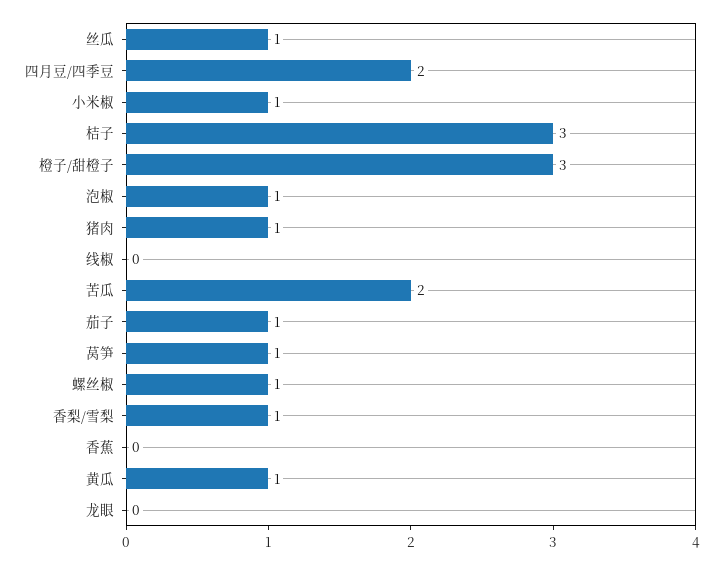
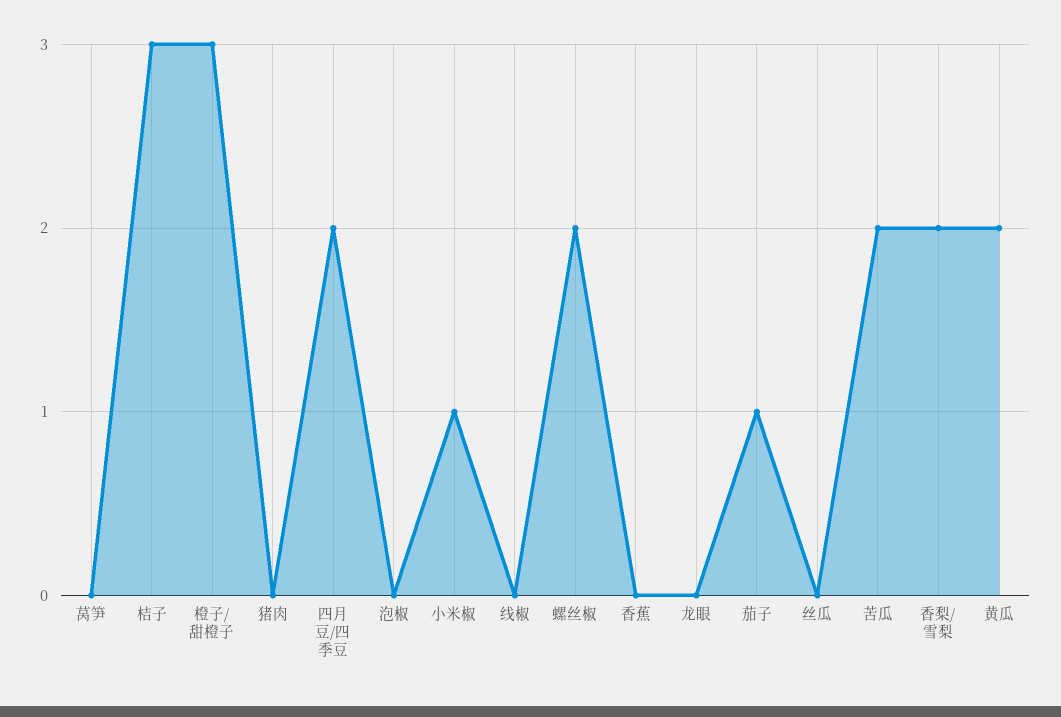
  {
-   "丝瓜": 1,
+   "丝瓜": 0,
    "四月豆/四季豆": 2,
    "小米椒": 1,
    "桔子": 3,
    "橙子/甜橙子": 3,
-   "泡椒": 1,
+   "泡椒": 0,
-   "猪肉": 1,
+   "猪肉": 0,
    "线椒": 0,
    "苦瓜": 2,
    "茄子": 1,
-   "莴笋": 1,
+   "莴笋": 0,
-   "螺丝椒": 1,
+   "螺丝椒": 2,
-   "香梨/雪梨": 1,
+   "香梨/雪梨": 2,
    "香蕉": 0,
-   "黄瓜": 1,
+   "黄瓜": 2,
    "龙眼": 0
  }

